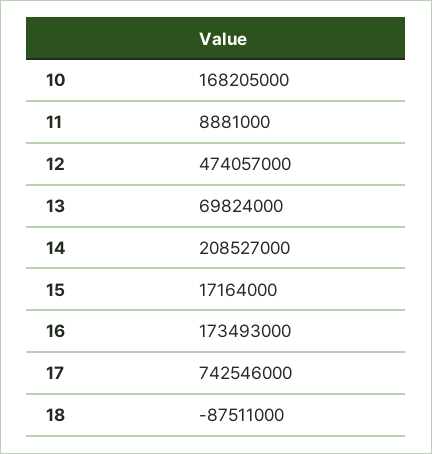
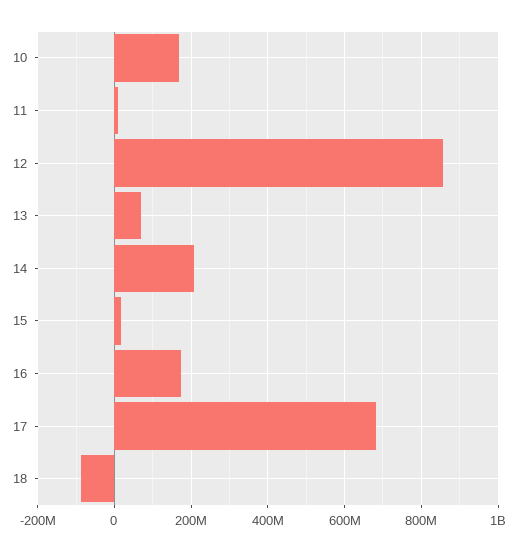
  {
    "10": 168205000,
    "11": 8881000,
-   "12": 474057000,
+   "12": 860000000,
    "13": 69824000,
    "14": 208527000,
    "15": 17164000,
    "16": 173493000,
-   "17": 742546000,
+   "17": 680000000,
    "18": -87511000
  }

